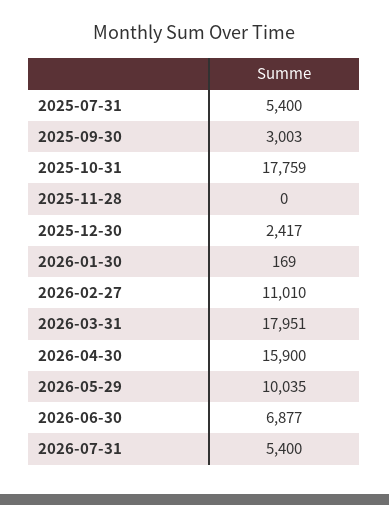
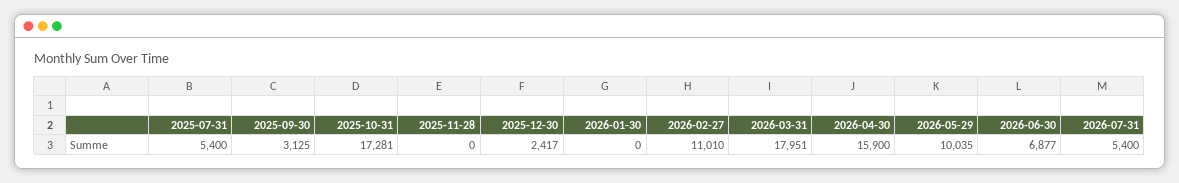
  {
    "2025-07-31": 5400,
-   "2025-09-30": 3003,
+   "2025-09-30": 3125,
-   "2025-10-31": 17759,
+   "2025-10-31": 17281,
    "2025-11-28": 0,
    "2025-12-30": 2417,
-   "2026-01-30": 169,
+   "2026-01-30": 0,
    "2026-02-27": 11010,
    "2026-03-31": 17951,
    "2026-04-30": 15900,
    "2026-05-29": 10035,
    "2026-06-30": 6877,
    "2026-07-31": 5400
  }

